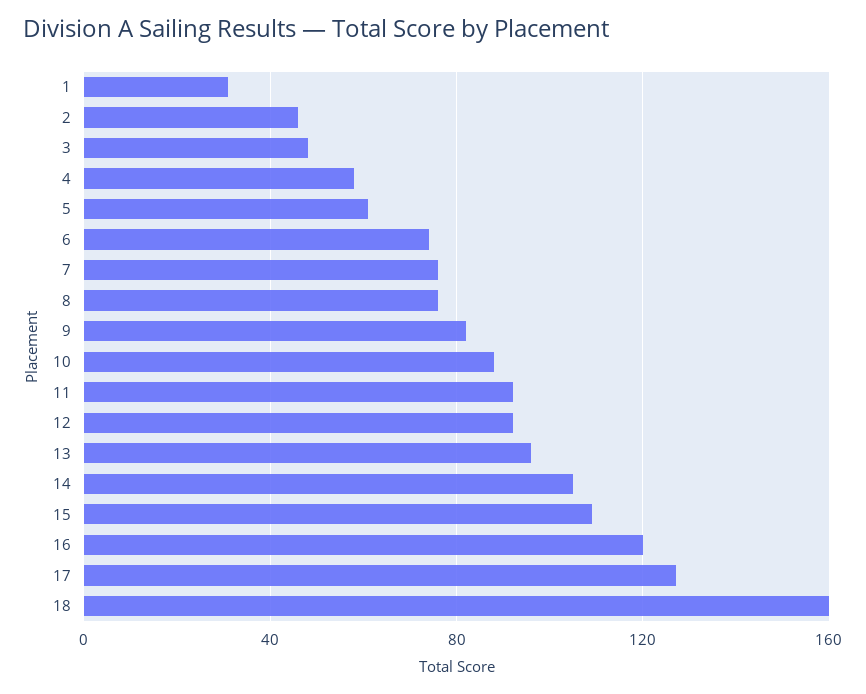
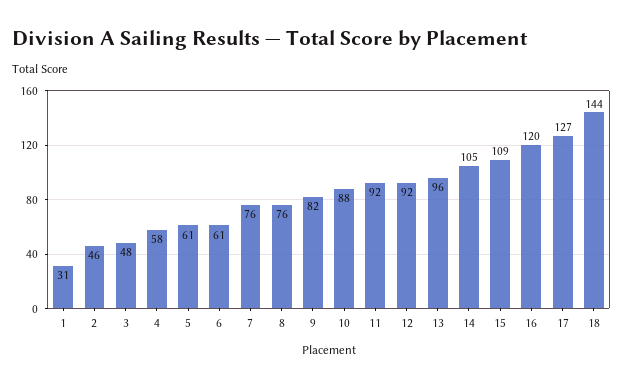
  {
    "1": 31,
    "2": 46,
    "3": 48,
    "4": 58,
    "5": 61,
-   "6": 75,
+   "6": 61,
    "7": 76,
    "8": 76,
    "9": 82,
    "10": 88,
    "11": 92,
    "12": 92,
    "13": 96,
    "14": 105,
    "15": 109,
    "16": 120,
    "17": 127,
-   "18": 160
+   "18": 144
  }

